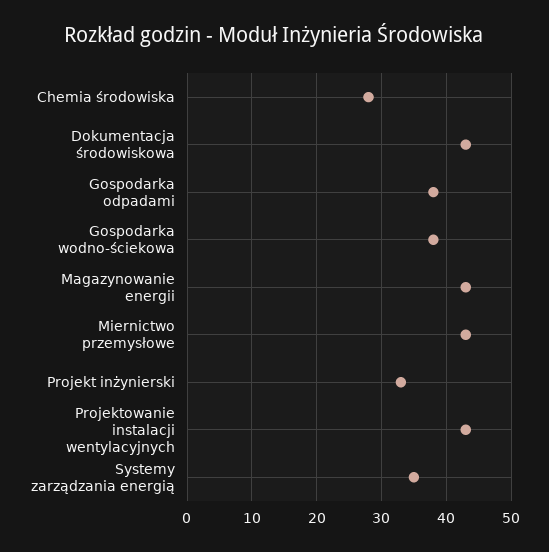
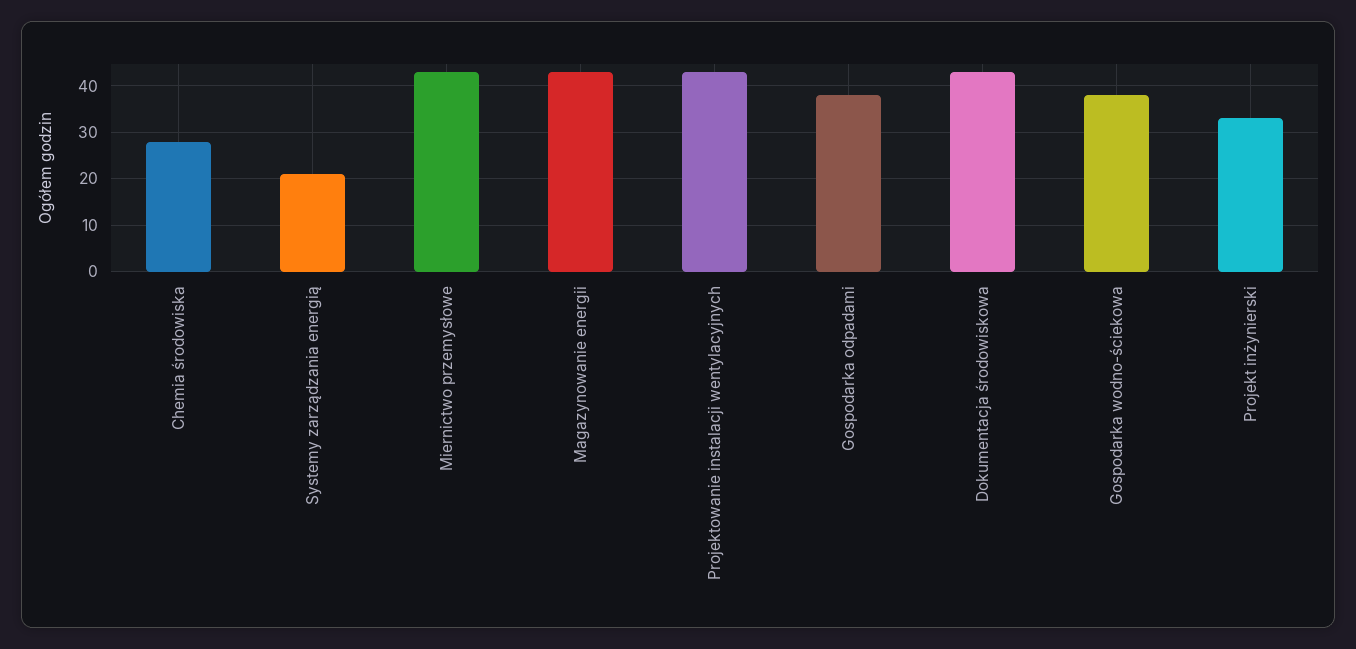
  {
    "Chemia środowiska": 28,
    "Dokumentacja środowiskowa": 43,
    "Gospodarka odpadami": 38,
    "Gospodarka wodno-ściekowa": 38,
    "Magazynowanie energii": 43,
    "Miernictwo przemysłowe": 43,
    "Projekt inżynierski": 33,
    "Projektowanie instalacji wentylacyjnych": 43,
-   "Systemy zarządzania energią": 35
+   "Systemy zarządzania energią": 20
  }

